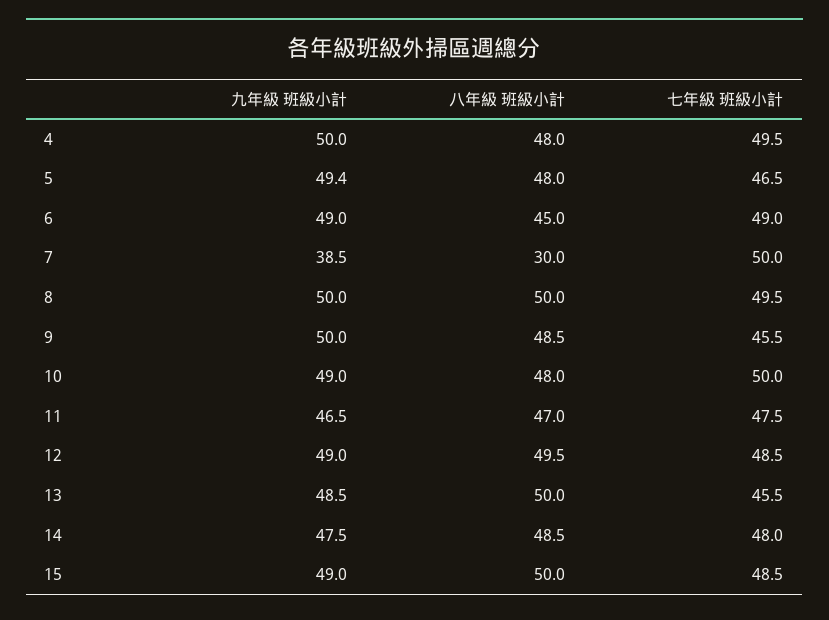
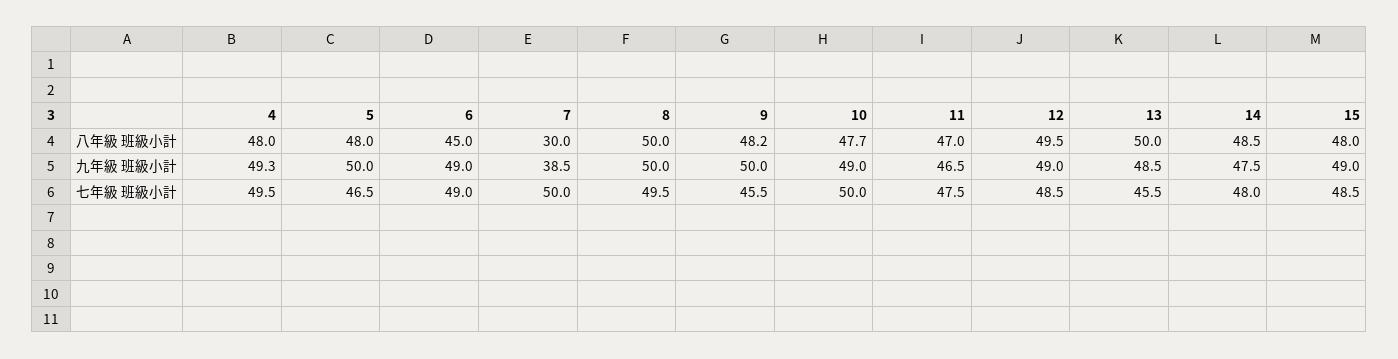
  {
    "九年級 班級小計": {
-     "4": 50,
+     "4": 49.3,
-     "5": 49.4,
+     "5": 50,
      "6": 49,
      "7": 38.5,
      "8": 50,
      "9": 50,
      "10": 49,
      "11": 46.5,
      "12": 49,
      "13": 48.5,
      "14": 47.5,
      "15": 49
    },
    "八年級 班級小計": {
      "4": 48,
      "5": 48,
      "6": 45,
      "7": 30,
      "8": 50,
-     "9": 48.5,
+     "9": 48.2,
-     "10": 48,
+     "10": 47.7,
      "11": 47,
      "12": 49.5,
      "13": 50,
      "14": 48.5,
-     "15": 50
+     "15": 48
    },
    "七年級 班級小計": {
      "4": 49.5,
      "5": 46.5,
      "6": 49,
      "7": 50,
      "8": 49.5,
      "9": 45.5,
      "10": 50,
      "11": 47.5,
      "12": 48.5,
      "13": 45.5,
      "14": 48,
      "15": 48.5
    }
  }

